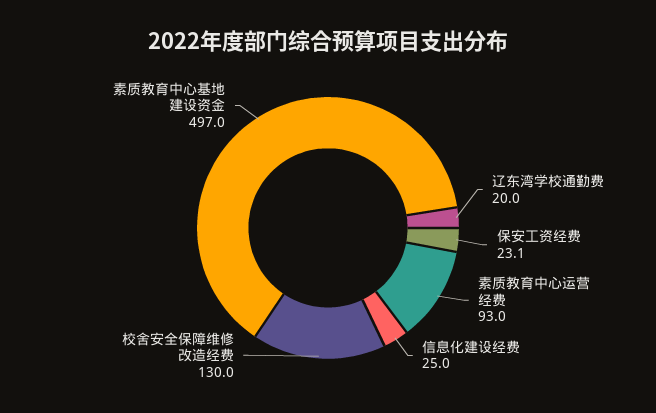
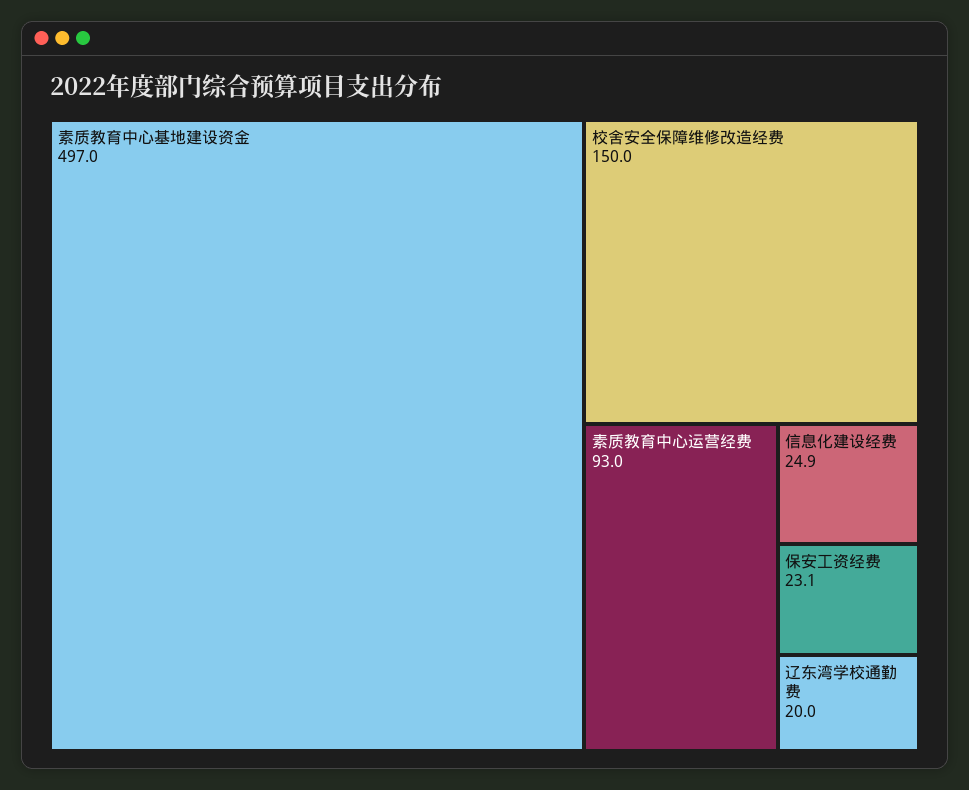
  {
    "辽东湾学校通勤费": 20,
    "保安工资经费": 23.1,
    "素质教育中心运营经费": 93,
-   "信息化建设经费": 25,
+   "信息化建设经费": 24.9,
-   "校舍安全保障维修改造经费": 130,
+   "校舍安全保障维修改造经费": 150,
    "素质教育中心基地建设资金": 497
  }

